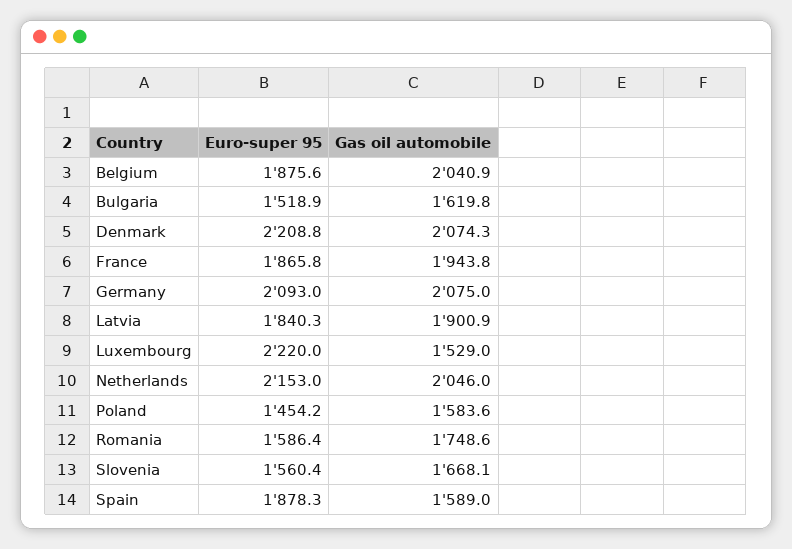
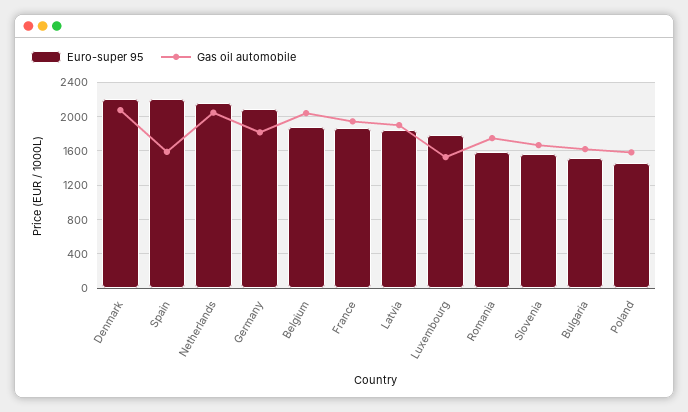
  {
    "Euro-super 95": {
      "Belgium": 1875.6,
      "Bulgaria": 1518.9,
      "Denmark": 2208.8,
      "France": 1865.8,
      "Germany": 2093,
      "Latvia": 1840.3,
-     "Luxembourg": 2220,
+     "Luxembourg": 1800,
      "Netherlands": 2153,
      "Poland": 1454.2,
      "Romania": 1586.4,
      "Slovenia": 1560.4,
-     "Spain": 1878.3
+     "Spain": 2200
    },
    "Gas oil automobile": {
      "Belgium": 2040.9,
      "Bulgaria": 1619.8,
      "Denmark": 2074.3,
      "France": 1943.8,
-     "Germany": 2075,
+     "Germany": 1800,
      "Latvia": 1900.9,
      "Luxembourg": 1529,
      "Netherlands": 2046,
      "Poland": 1583.6,
      "Romania": 1748.6,
      "Slovenia": 1668.1,
      "Spain": 1589
    }
  }

